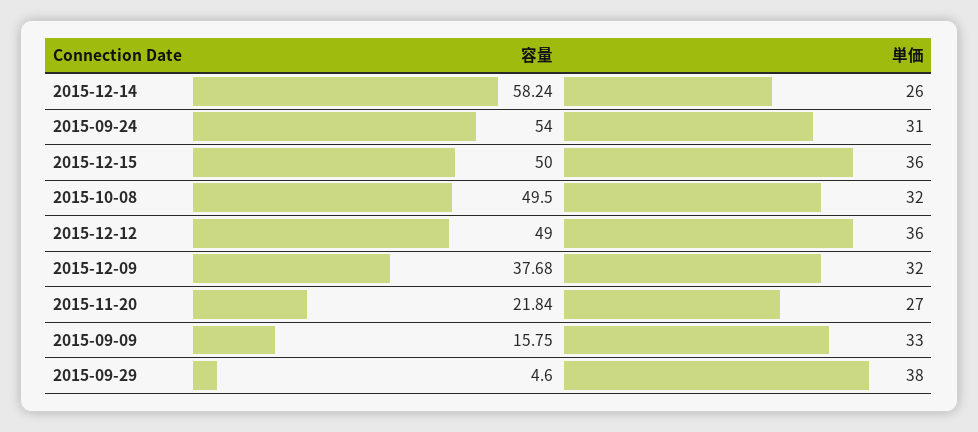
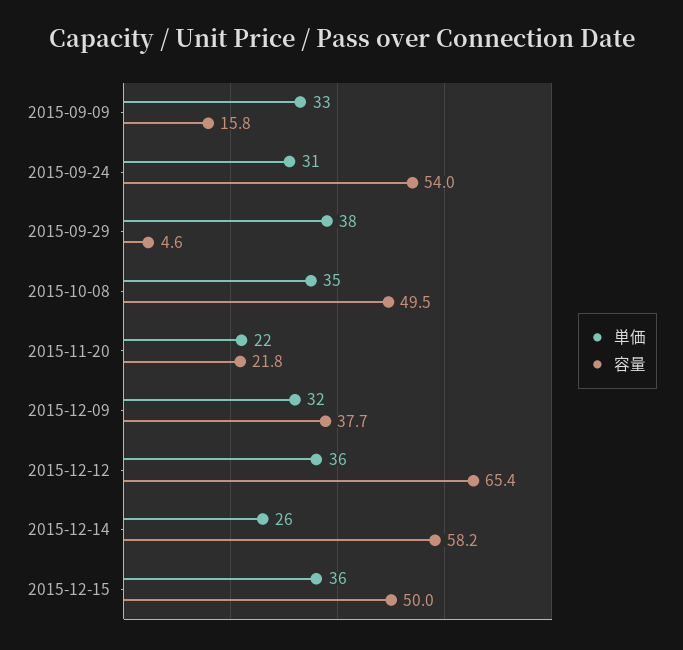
  {
    "容量": {
      "2015-12-14": 58.24,
      "2015-09-24": 54,
      "2015-12-15": 50,
      "2015-10-08": 49.5,
-     "2015-12-12": 49,
+     "2015-12-12": 65.4,
      "2015-12-09": 37.68,
      "2015-11-20": 21.84,
      "2015-09-09": 15.75,
      "2015-09-29": 4.6
    },
    "単価": {
      "2015-12-14": 26,
      "2015-09-24": 31,
      "2015-12-15": 36,
-     "2015-10-08": 32,
+     "2015-10-08": 35,
      "2015-12-12": 36,
      "2015-12-09": 32,
-     "2015-11-20": 27,
+     "2015-11-20": 22,
      "2015-09-09": 33,
      "2015-09-29": 38
    }
  }

